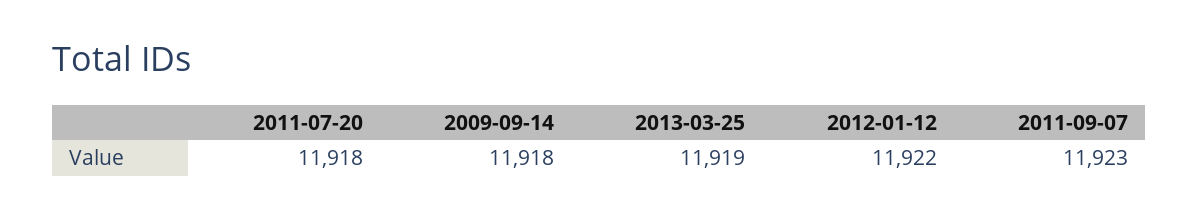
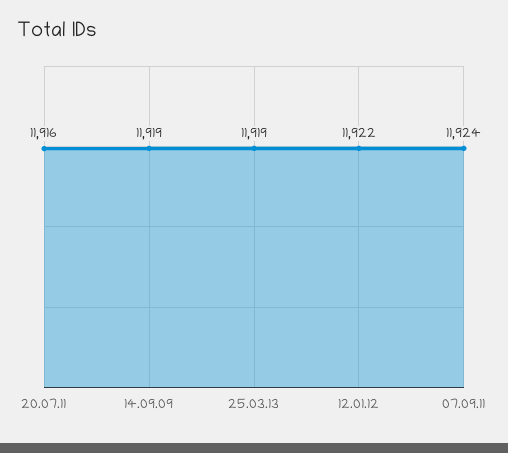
  {
-   "2011-07-20": 11918,
+   "2011-07-20": 11916,
-   "2009-09-14": 11918,
+   "2009-09-14": 11919,
    "2013-03-25": 11919,
    "2012-01-12": 11922,
-   "2011-09-07": 11923
+   "2011-09-07": 11924
  }

